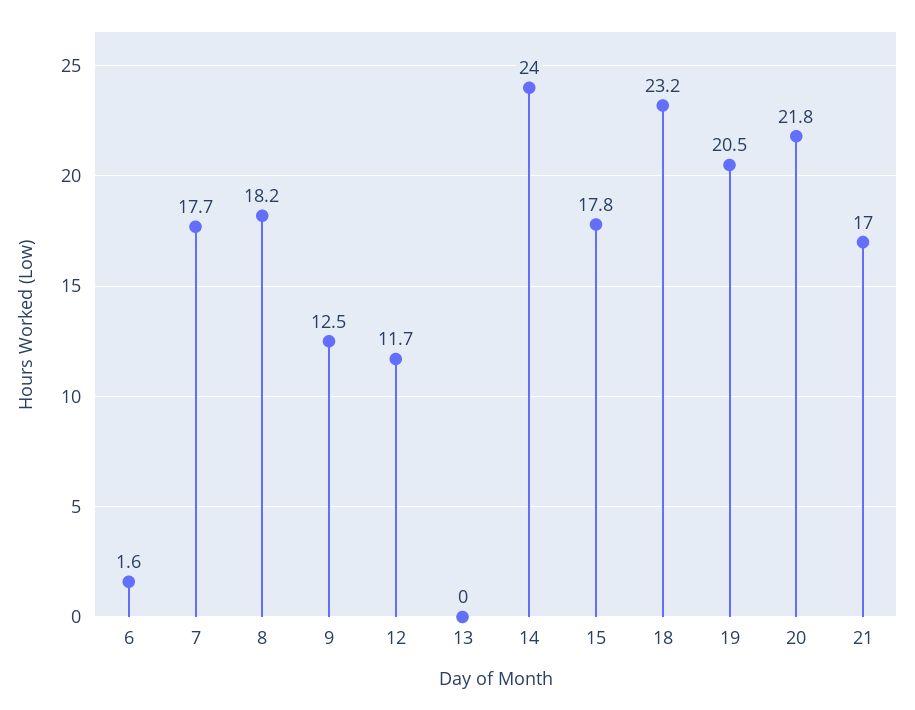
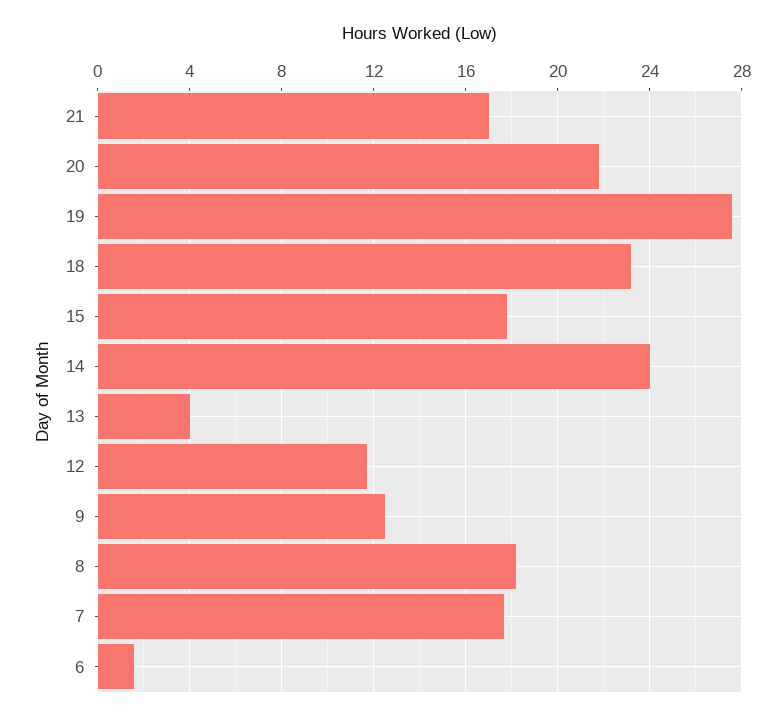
  {
    "6": 1.6,
    "7": 17.7,
    "8": 18.2,
    "9": 12.5,
    "12": 11.7,
-   "13": 0,
+   "13": 4,
    "14": 24,
    "15": 17.8,
    "18": 23.2,
-   "19": 20.5,
+   "19": 27.5,
    "20": 21.8,
    "21": 17
  }

